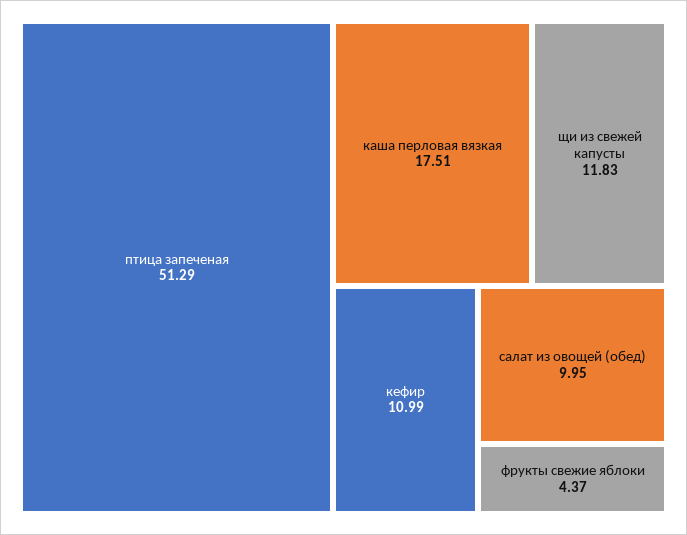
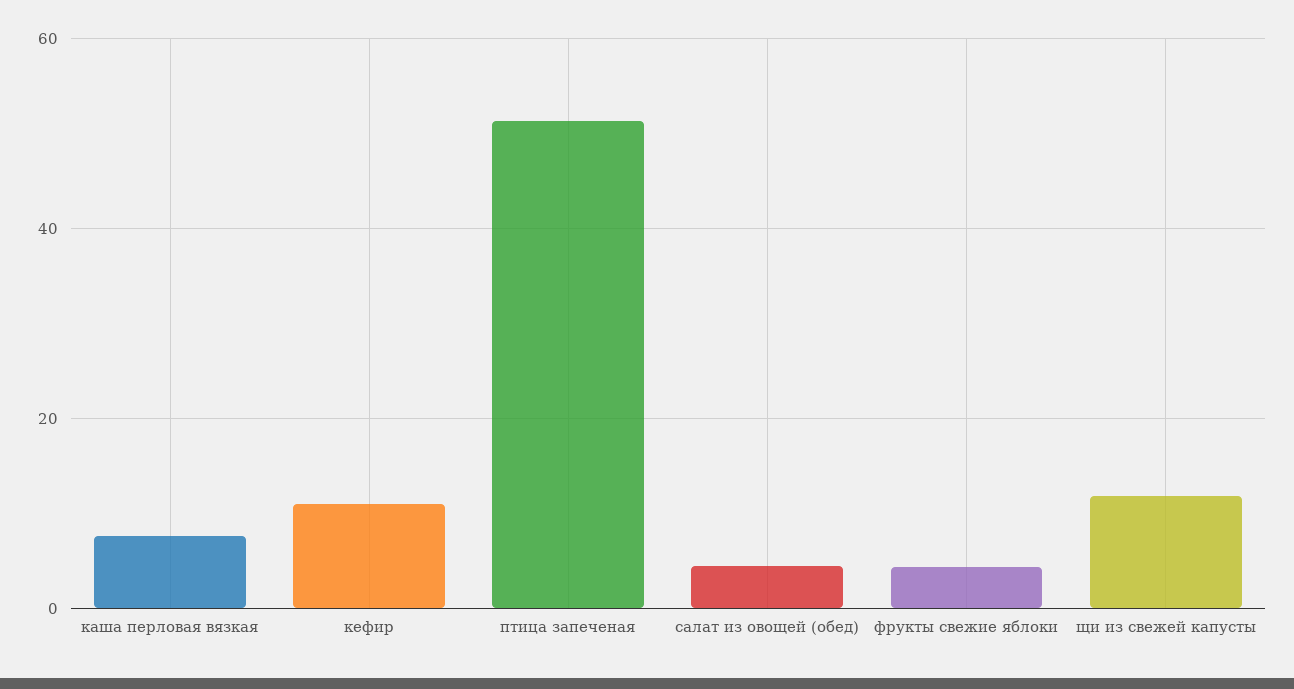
  {
    "птица запеченая": 51.29,
-   "каша перловая вязкая": 17.51,
+   "каша перловая вязкая": 8,
    "щи из свежей капусты": 11.83,
    "кефир": 10.99,
-   "салат из овощей (обед)": 9.95,
+   "салат из овощей (обед)": 4,
    "фрукты свежие яблоки": 4.37
  }

